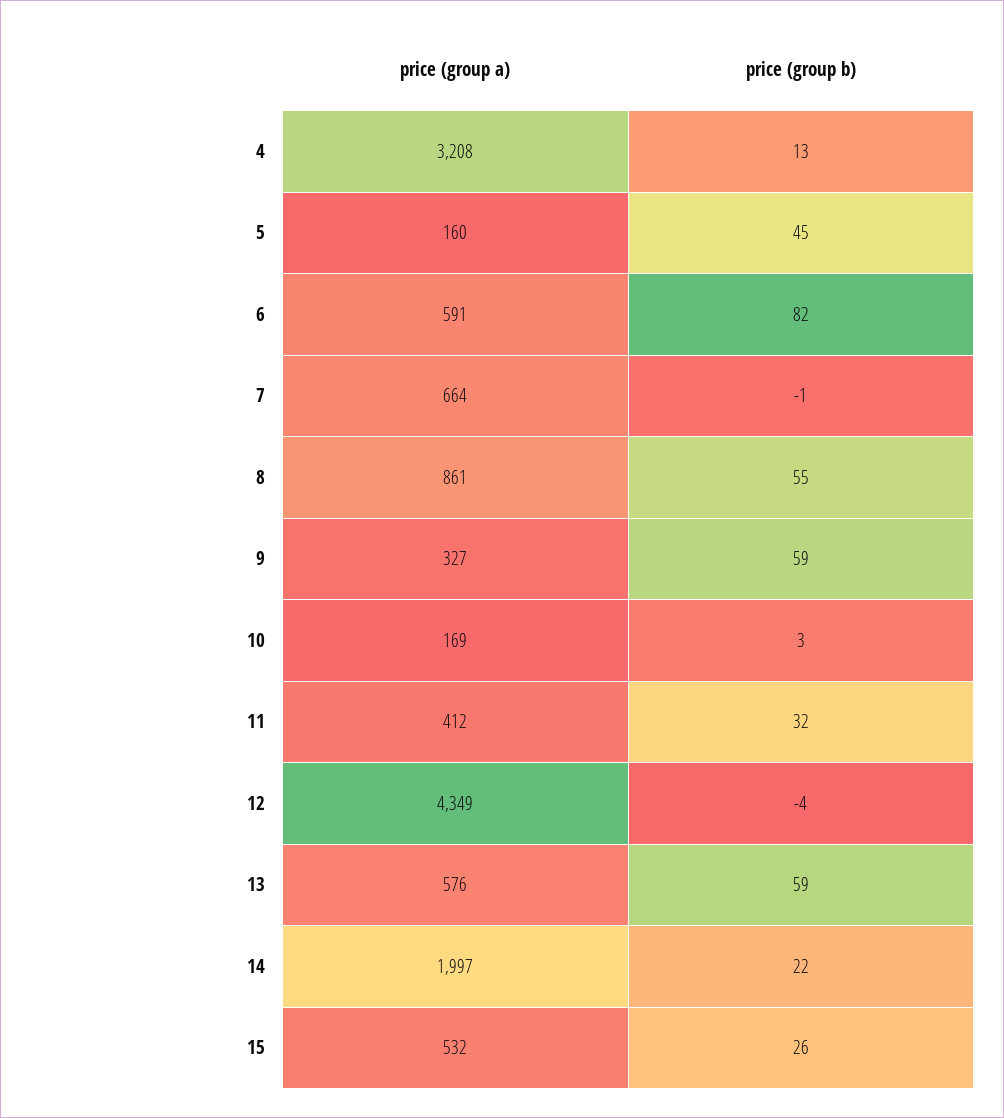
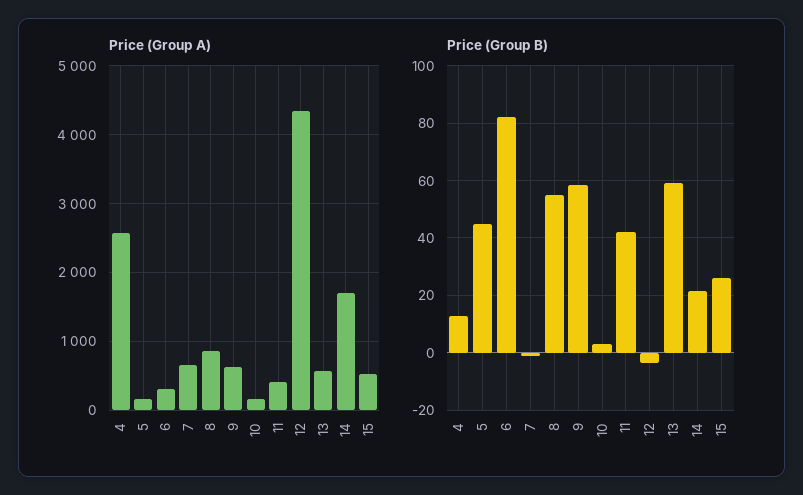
  {
    "price (group a)": {
-     "4": 3208,
+     "4": 2600,
      "5": 160,
-     "6": 591,
+     "6": 300,
      "7": 664,
      "8": 861,
-     "9": 327,
+     "9": 600,
      "10": 169,
      "11": 412,
      "12": 4349,
      "13": 576,
-     "14": 1997,
+     "14": 1700,
      "15": 532
    },
    "price (group b)": {
      "4": 13,
      "5": 45,
      "6": 82,
      "7": -1,
      "8": 55,
      "9": 59,
      "10": 3,
-     "11": 32,
+     "11": 42.5,
      "12": -4,
      "13": 59,
      "14": 22,
      "15": 26
    }
  }

